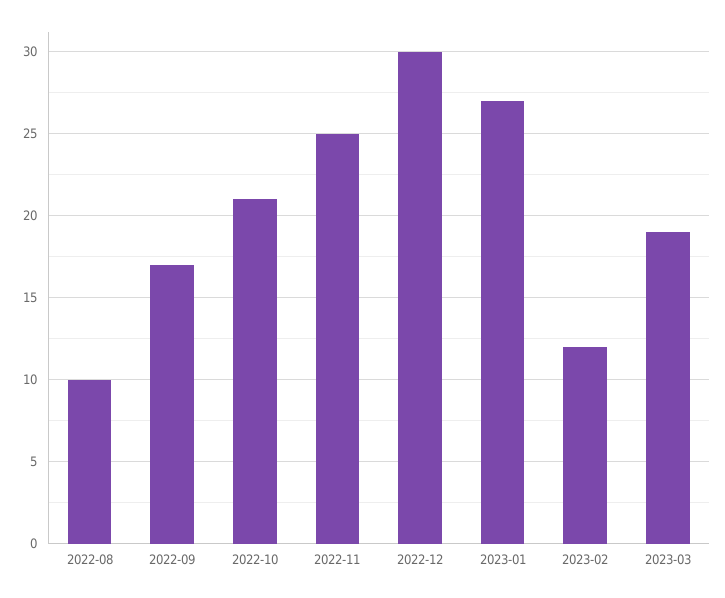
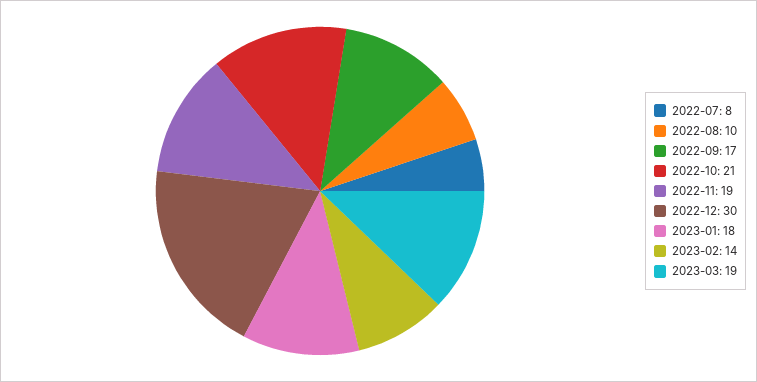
  {
    "2022-08": 10,
    "2022-09": 17,
    "2022-10": 21,
-   "2022-11": 25,
+   "2022-11": 19,
    "2022-12": 30,
-   "2023-01": 27,
+   "2023-01": 18,
-   "2023-02": 12,
+   "2023-02": 14,
-   "2023-03": 19
+   "2023-03": 19,
+   "2022-07": 8
  }

